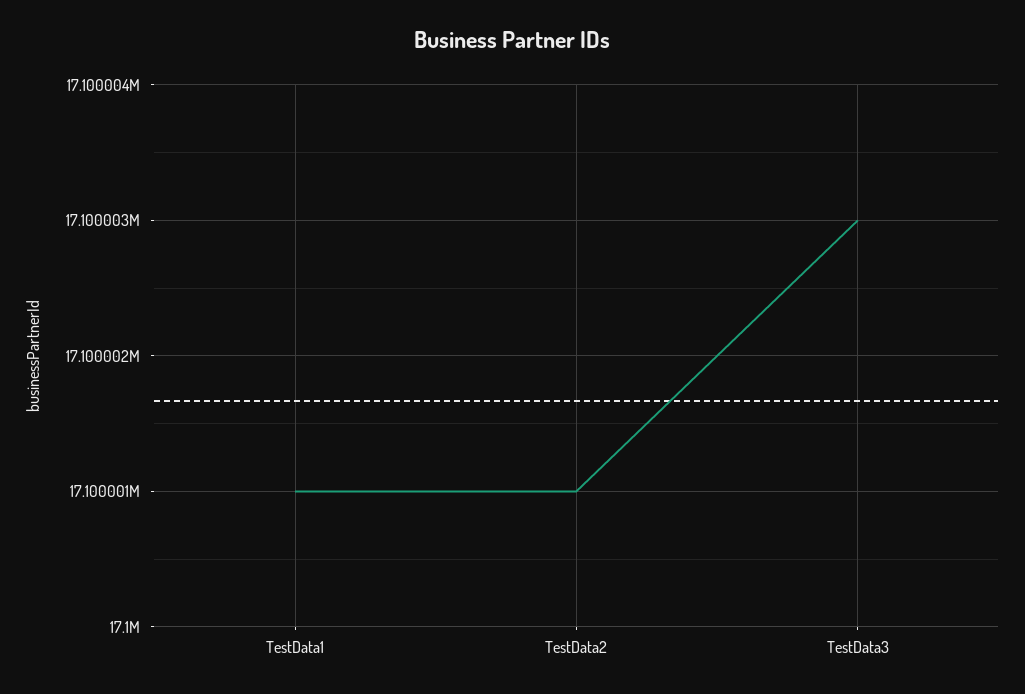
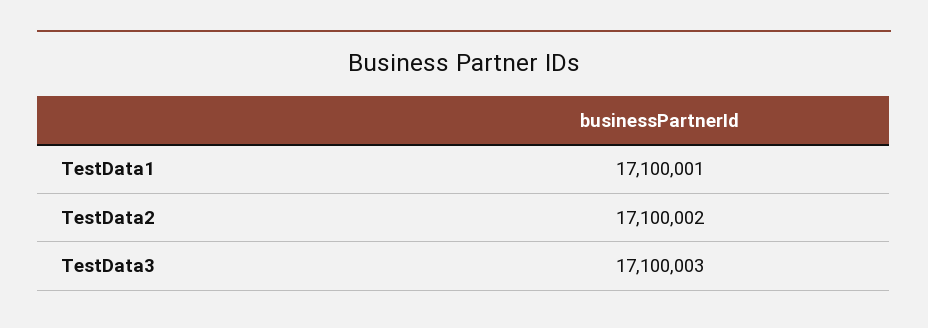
  {
    "TestData1": 17100001,
-   "TestData2": 17100001,
+   "TestData2": 17100002,
    "TestData3": 17100003
  }

